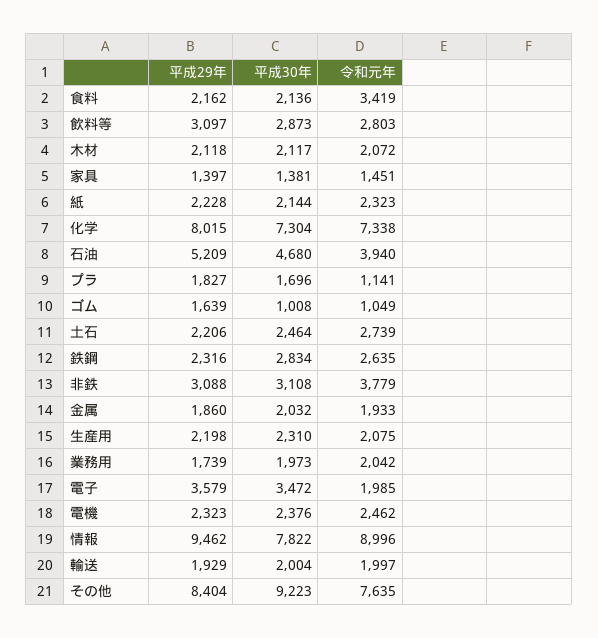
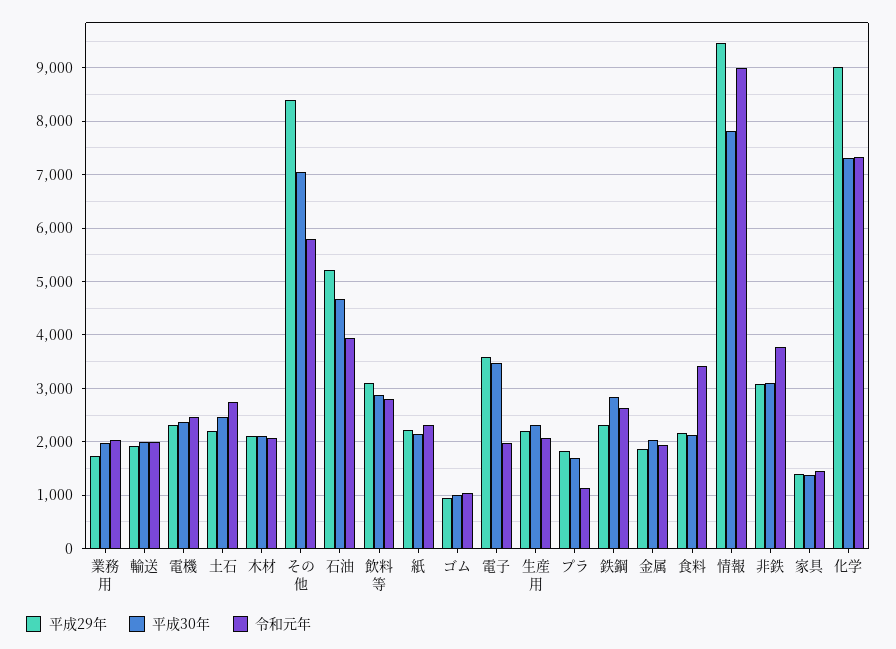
  {
    "平成29年": {
      "食料": 2162,
      "飲料等": 3097,
      "木材": 2118,
      "家具": 1397,
      "紙": 2228,
-     "化学": 8015,
+     "化学": 9000,
      "石油": 5209,
      "プラ": 1827,
-     "ゴム": 1639,
+     "ゴム": 1000,
      "土石": 2206,
      "鉄鋼": 2316,
      "非鉄": 3088,
      "金属": 1860,
      "生産用": 2198,
      "業務用": 1739,
      "電子": 3579,
      "電機": 2323,
      "情報": 9462,
      "輸送": 1929,
      "その他": 8404
    },
    "平成30年": {
      "食料": 2136,
      "飲料等": 2873,
      "木材": 2117,
      "家具": 1381,
      "紙": 2144,
      "化学": 7304,
      "石油": 4680,
      "プラ": 1696,
      "ゴム": 1008,
      "土石": 2464,
      "鉄鋼": 2834,
      "非鉄": 3108,
      "金属": 2032,
      "生産用": 2310,
      "業務用": 1973,
      "電子": 3472,
      "電機": 2376,
      "情報": 7822,
      "輸送": 2004,
-     "その他": 9223
+     "その他": 7000
    },
    "令和元年": {
      "食料": 3419,
      "飲料等": 2803,
      "木材": 2072,
      "家具": 1451,
      "紙": 2323,
      "化学": 7338,
      "石油": 3940,
      "プラ": 1141,
      "ゴム": 1049,
      "土石": 2739,
      "鉄鋼": 2635,
      "非鉄": 3779,
      "金属": 1933,
      "生産用": 2075,
      "業務用": 2042,
      "電子": 1985,
      "電機": 2462,
      "情報": 8996,
      "輸送": 1997,
-     "その他": 7635
+     "その他": 5800
    }
  }

